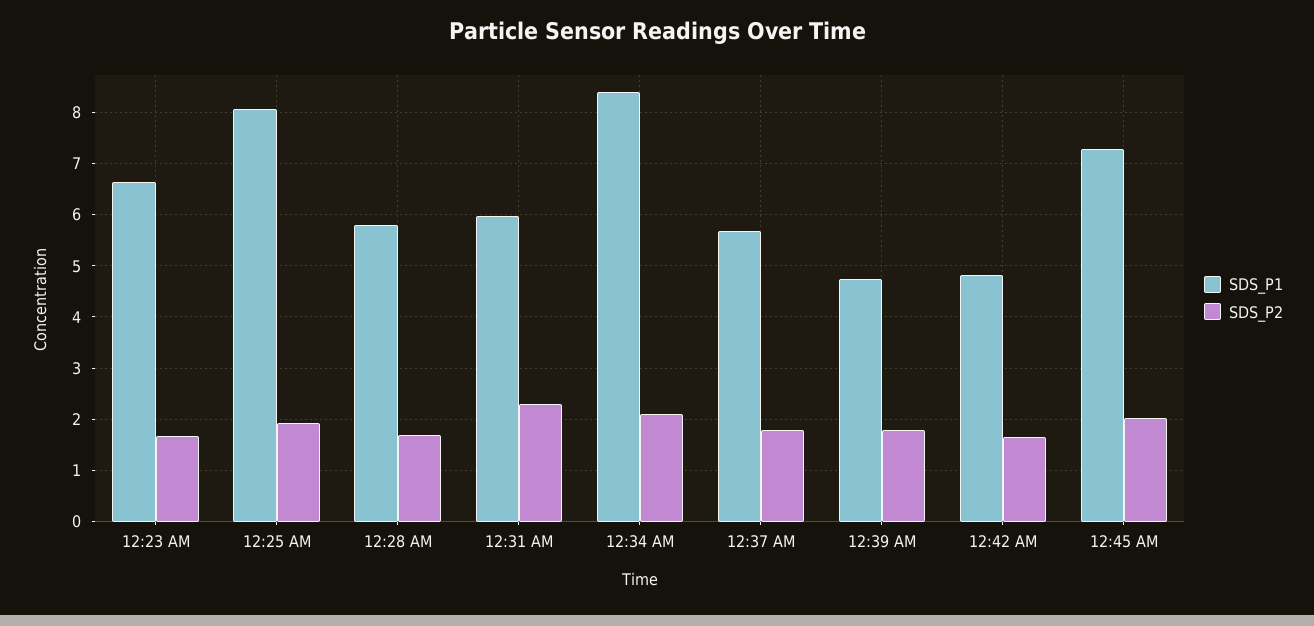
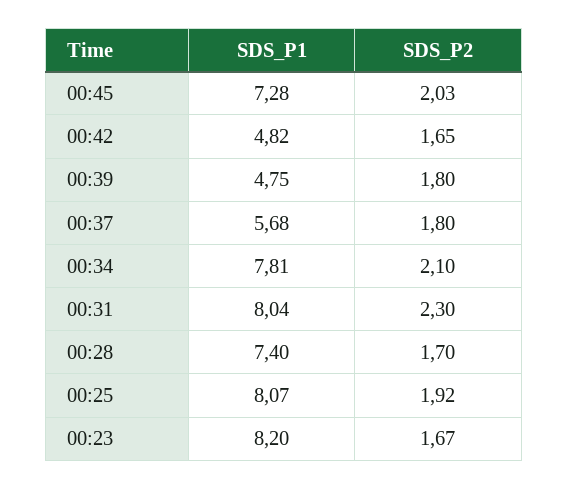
  {
    "SDS_P1": {
-     "12:23 AM": 6.6,
+     "12:23 AM": 8.2,
      "12:25 AM": 8.07,
-     "12:28 AM": 5.8,
+     "12:28 AM": 7.4,
-     "12:31 AM": 6,
+     "12:31 AM": 8.04,
-     "12:34 AM": 8.4,
+     "12:34 AM": 7.81,
      "12:37 AM": 5.68,
      "12:39 AM": 4.75,
      "12:42 AM": 4.82,
      "12:45 AM": 7.28
    },
    "SDS_P2": {
      "12:23 AM": 1.67,
      "12:25 AM": 1.92,
      "12:28 AM": 1.7,
      "12:31 AM": 2.3,
      "12:34 AM": 2.1,
      "12:37 AM": 1.8,
      "12:39 AM": 1.8,
      "12:42 AM": 1.65,
      "12:45 AM": 2.03
    }
  }

